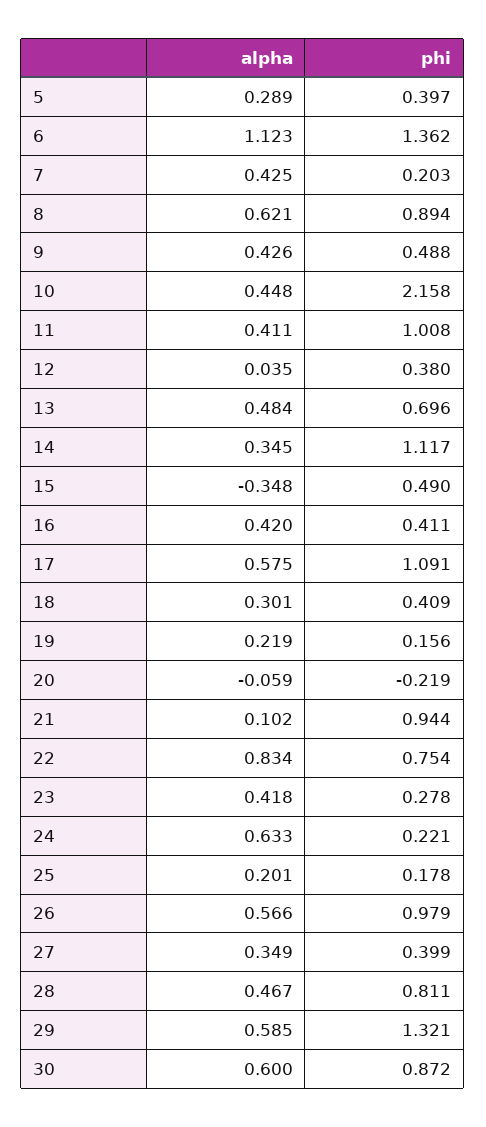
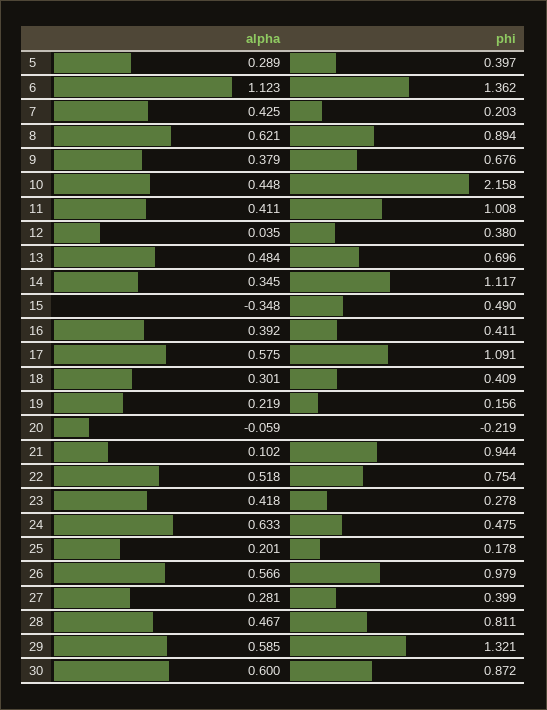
  {
    "alpha": {
      "5": 0.289,
      "6": 1.123,
      "7": 0.425,
      "8": 0.621,
-     "9": 0.426,
+     "9": 0.379,
      "10": 0.448,
      "11": 0.411,
      "12": 0.035,
      "13": 0.484,
      "14": 0.345,
      "15": -0.348,
-     "16": 0.42,
+     "16": 0.392,
      "17": 0.575,
      "18": 0.301,
      "19": 0.219,
      "20": -0.059,
      "21": 0.102,
-     "22": 0.834,
+     "22": 0.518,
      "23": 0.418,
      "24": 0.633,
      "25": 0.201,
      "26": 0.566,
-     "27": 0.349,
+     "27": 0.281,
      "28": 0.467,
      "29": 0.585,
      "30": 0.6
    },
    "phi": {
      "5": 0.397,
      "6": 1.362,
      "7": 0.203,
      "8": 0.894,
-     "9": 0.488,
+     "9": 0.676,
      "10": 2.158,
      "11": 1.008,
      "12": 0.38,
      "13": 0.696,
      "14": 1.117,
      "15": 0.49,
      "16": 0.411,
      "17": 1.091,
      "18": 0.409,
      "19": 0.156,
      "20": -0.219,
      "21": 0.944,
      "22": 0.754,
      "23": 0.278,
-     "24": 0.221,
+     "24": 0.475,
      "25": 0.178,
      "26": 0.979,
      "27": 0.399,
      "28": 0.811,
      "29": 1.321,
      "30": 0.872
    }
  }

